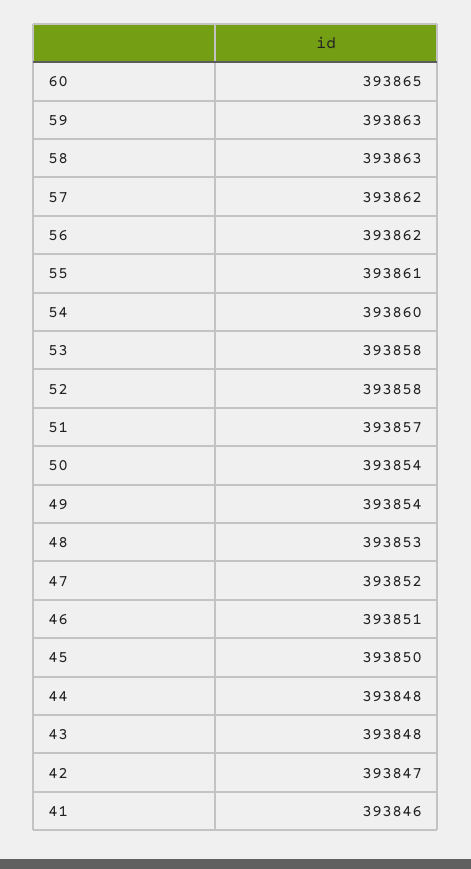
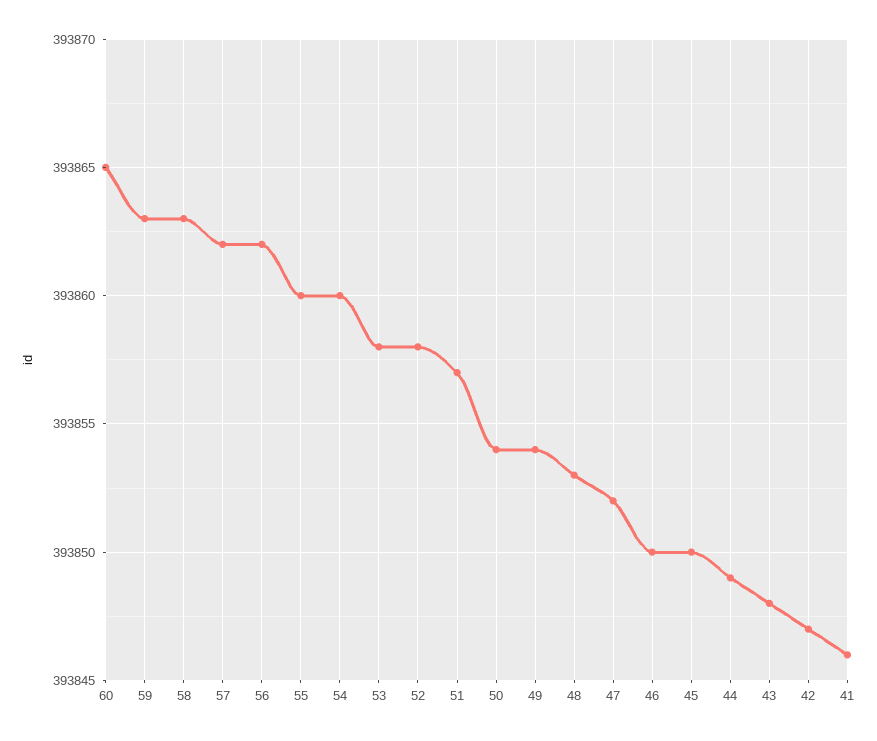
  {
    "60": 393865,
    "59": 393863,
    "58": 393863,
    "57": 393862,
    "56": 393862,
-   "55": 393861,
+   "55": 393860,
    "54": 393860,
    "53": 393858,
    "52": 393858,
    "51": 393857,
    "50": 393854,
    "49": 393854,
    "48": 393853,
    "47": 393852,
-   "46": 393851,
+   "46": 393850,
    "45": 393850,
-   "44": 393848,
+   "44": 393849,
    "43": 393848,
    "42": 393847,
    "41": 393846
  }

